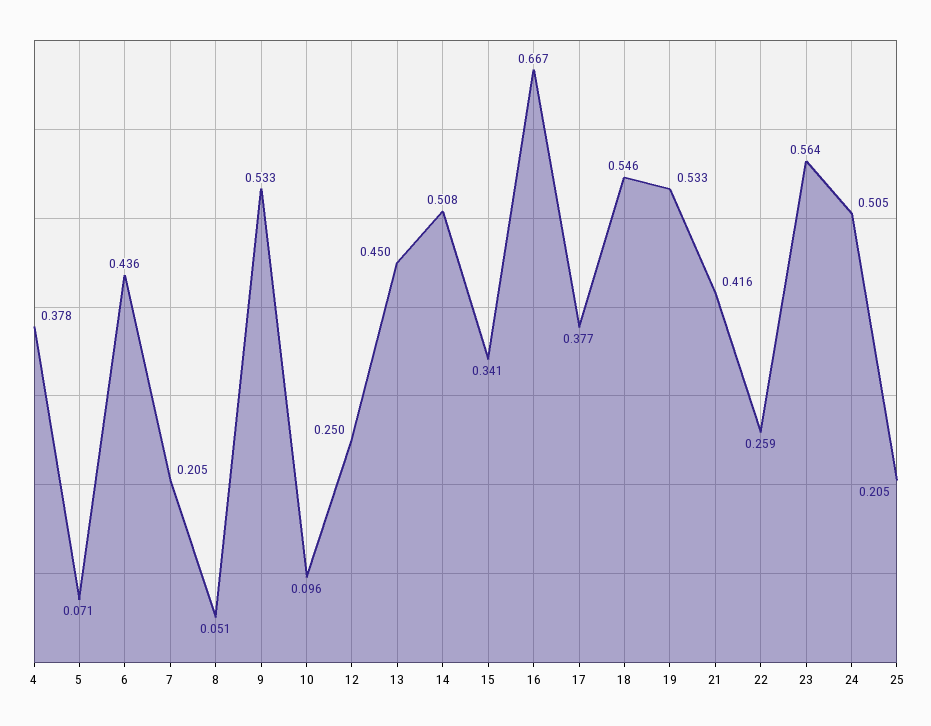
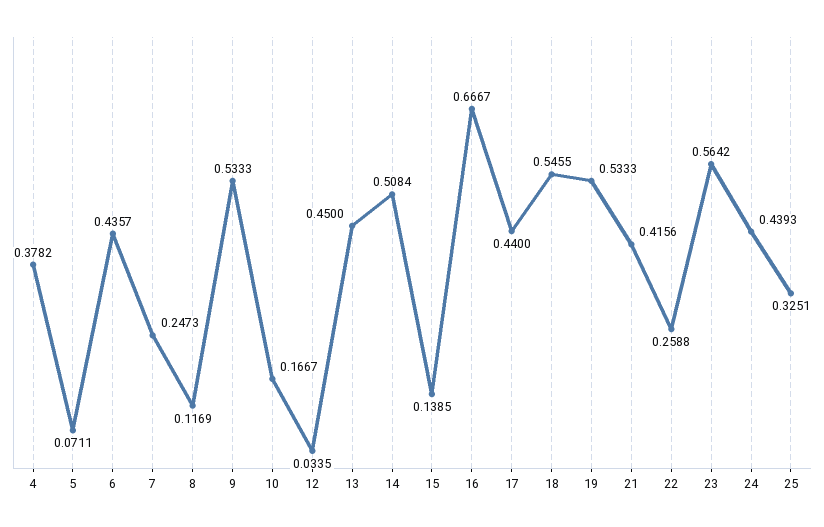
  {
    "4": 0.3782,
    "5": 0.0711,
    "6": 0.4357,
-   "7": 0.205,
+   "7": 0.2473,
-   "8": 0.051,
+   "8": 0.1169,
    "9": 0.5333,
-   "10": 0.096,
+   "10": 0.1667,
-   "12": 0.25,
+   "12": 0.0335,
    "13": 0.45,
    "14": 0.5084,
-   "15": 0.341,
+   "15": 0.1385,
    "16": 0.6667,
-   "17": 0.377,
+   "17": 0.44,
    "18": 0.5455,
    "19": 0.5333,
    "21": 0.4156,
    "22": 0.2588,
    "23": 0.5642,
-   "24": 0.505,
+   "24": 0.4393,
-   "25": 0.205
+   "25": 0.3251
  }

